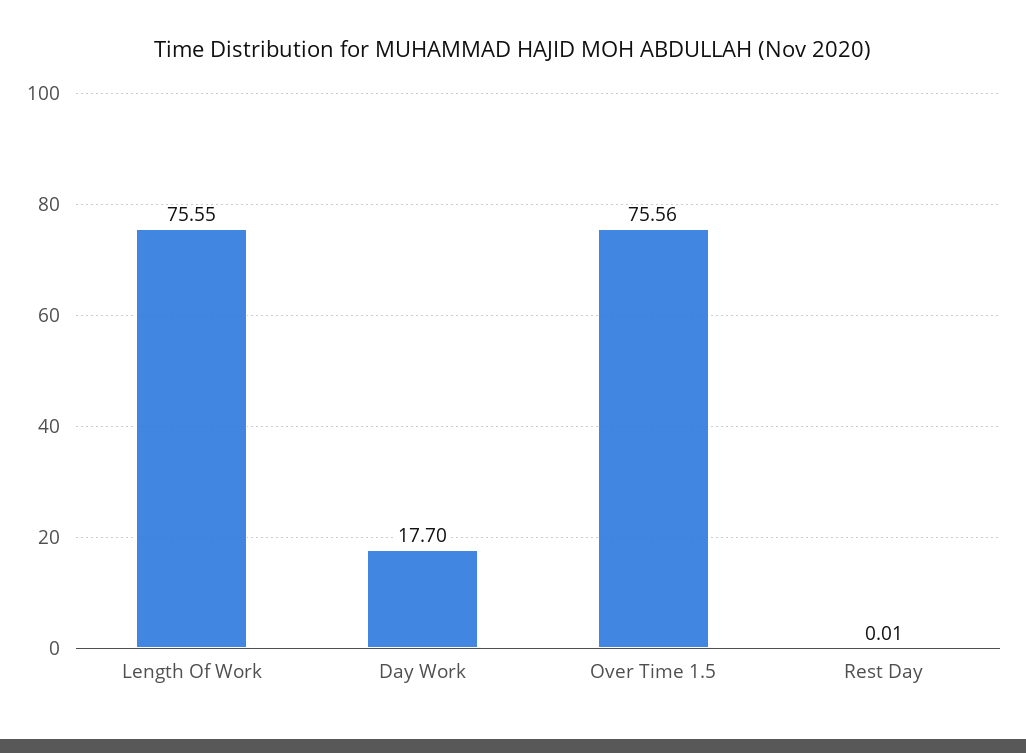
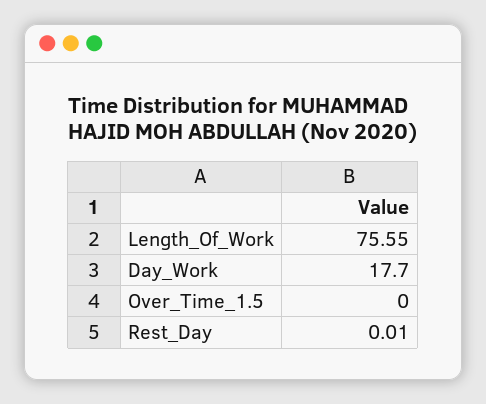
  {
    "Length Of Work": 75.55,
    "Day Work": 17.7,
-   "Over Time 1.5": 75.56,
+   "Over Time 1.5": 0,
    "Rest Day": 0.01
  }

